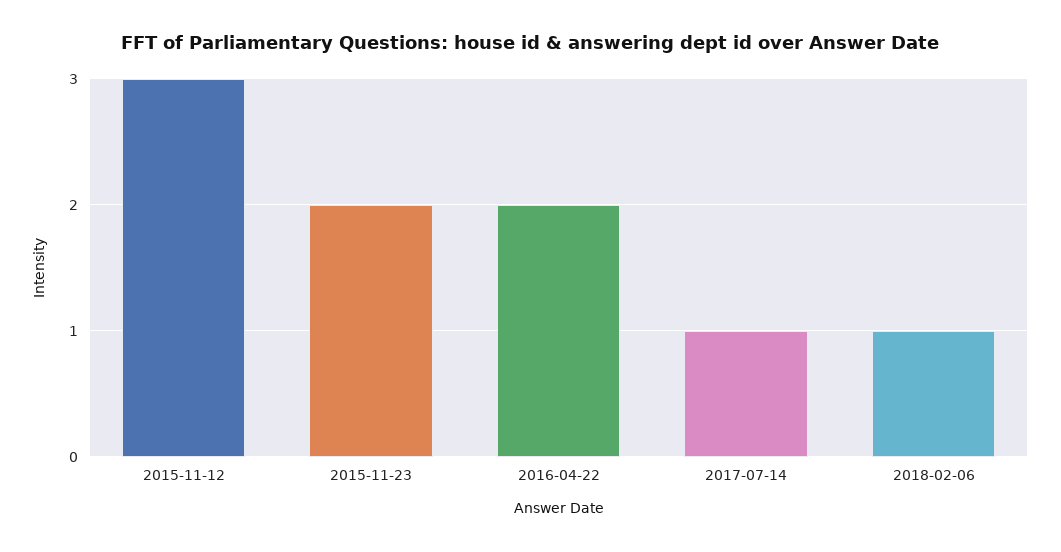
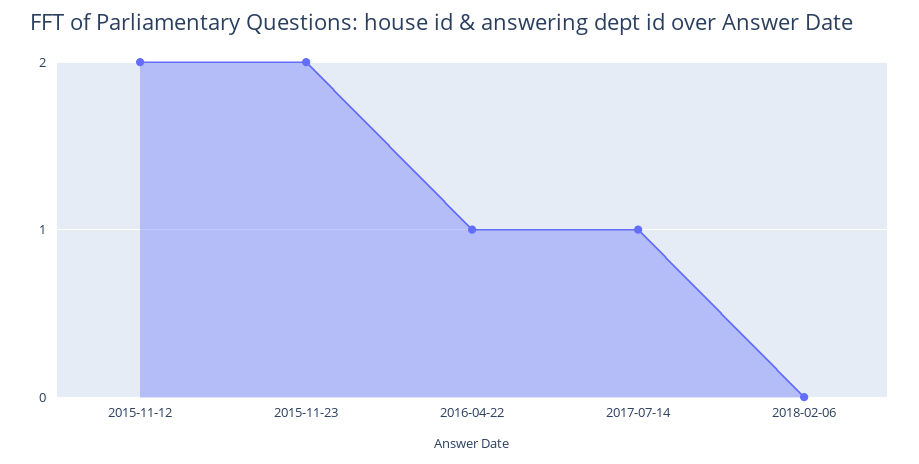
  {
-   "2015-11-12": 3,
+   "2015-11-12": 2,
    "2015-11-23": 2,
-   "2016-04-22": 2,
+   "2016-04-22": 1,
    "2017-07-14": 1,
-   "2018-02-06": 1
+   "2018-02-06": 0
  }

